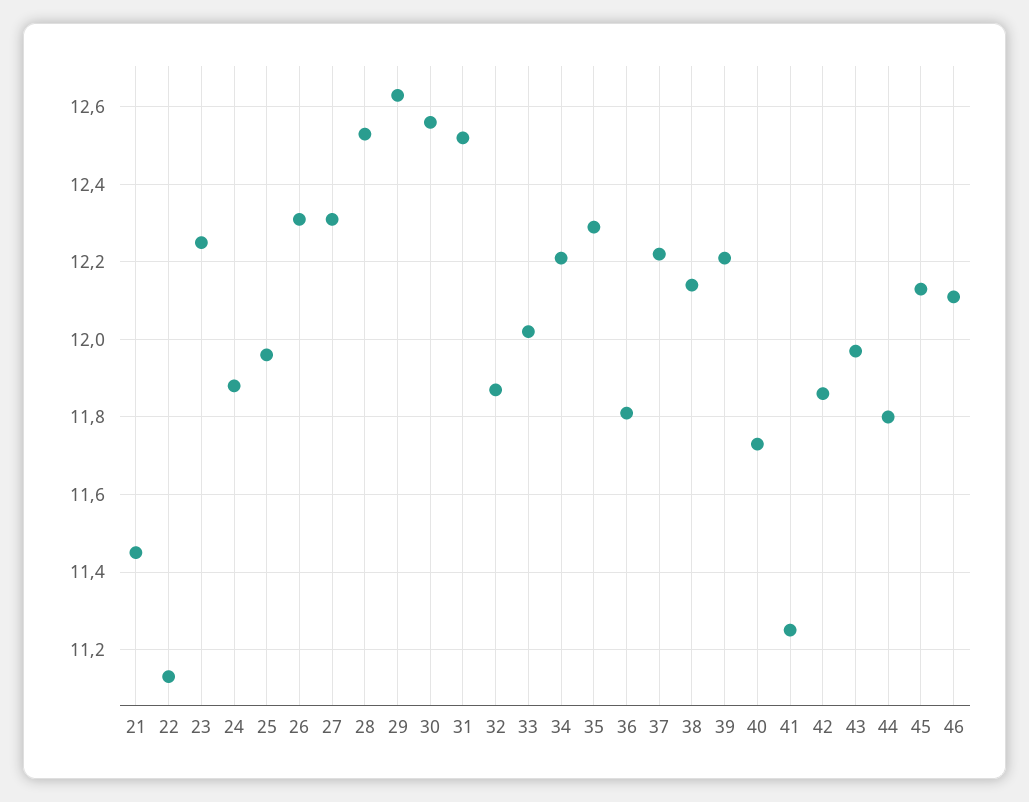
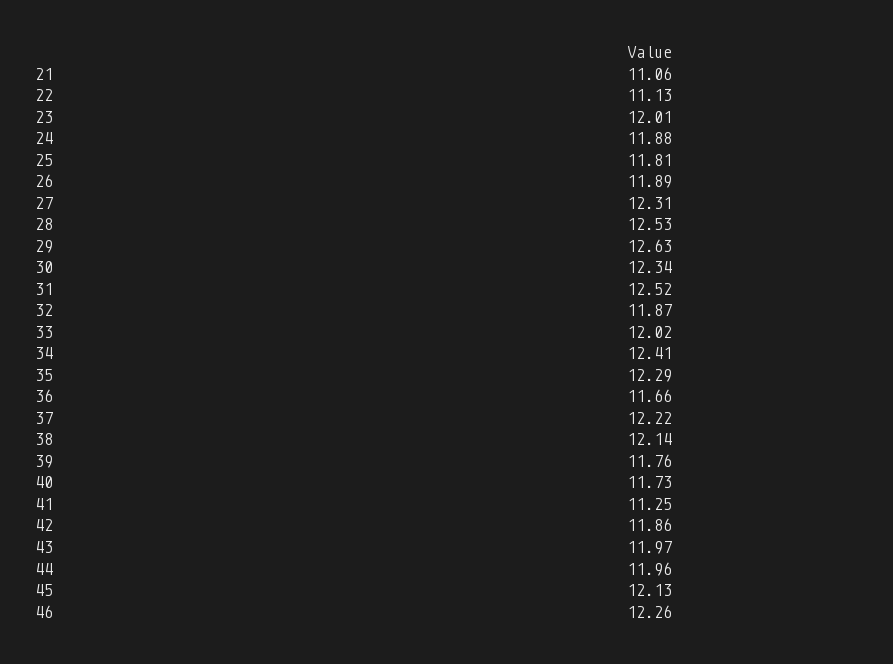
  {
-   "21": 11.45,
+   "21": 11.06,
    "22": 11.13,
-   "23": 12.25,
+   "23": 12.01,
    "24": 11.88,
-   "25": 11.95,
+   "25": 11.81,
-   "26": 12.3,
+   "26": 11.89,
    "27": 12.31,
    "28": 12.53,
    "29": 12.63,
-   "30": 12.55,
+   "30": 12.34,
    "31": 12.52,
    "32": 11.87,
    "33": 12.02,
-   "34": 12.2,
+   "34": 12.41,
    "35": 12.29,
-   "36": 11.8,
+   "36": 11.66,
    "37": 12.22,
    "38": 12.14,
-   "39": 12.2,
+   "39": 11.76,
    "40": 11.73,
    "41": 11.25,
    "42": 11.86,
    "43": 11.97,
-   "44": 11.8,
+   "44": 11.96,
    "45": 12.13,
-   "46": 12.1
+   "46": 12.26
  }

